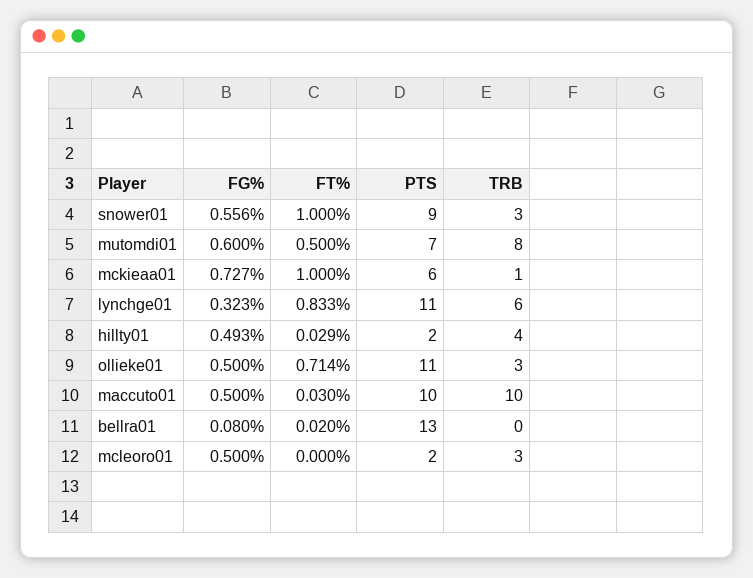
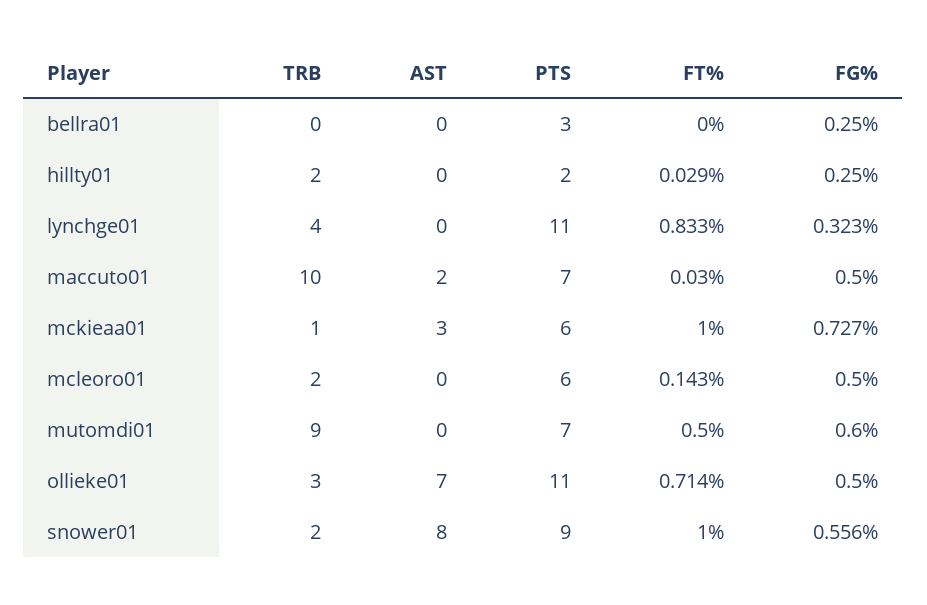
  {
    "FG%": {
      "snower01": 0.556,
      "mutomdi01": 0.6,
      "mckieaa01": 0.727,
      "lynchge01": 0.323,
-     "hillty01": 0.493,
+     "hillty01": 0.25,
      "ollieke01": 0.5,
      "maccuto01": 0.5,
-     "bellra01": 0.08,
+     "bellra01": 0.25,
      "mcleoro01": 0.5
    },
    "FT%": {
      "snower01": 1,
      "mutomdi01": 0.5,
      "mckieaa01": 1,
      "lynchge01": 0.833,
      "hillty01": 0.029,
      "ollieke01": 0.714,
      "maccuto01": 0.03,
-     "bellra01": 0.02,
+     "bellra01": 0,
-     "mcleoro01": 0
+     "mcleoro01": 0.143
    },
    "PTS": {
      "snower01": 9,
      "mutomdi01": 7,
      "mckieaa01": 6,
      "lynchge01": 11,
      "hillty01": 2,
      "ollieke01": 11,
-     "maccuto01": 10,
+     "maccuto01": 7,
-     "bellra01": 13,
+     "bellra01": 3,
-     "mcleoro01": 2
+     "mcleoro01": 6
    },
    "TRB": {
-     "snower01": 3,
+     "snower01": 2,
-     "mutomdi01": 8,
+     "mutomdi01": 9,
      "mckieaa01": 1,
-     "lynchge01": 6,
+     "lynchge01": 4,
-     "hillty01": 4,
+     "hillty01": 2,
      "ollieke01": 3,
      "maccuto01": 10,
      "bellra01": 0,
-     "mcleoro01": 3
+     "mcleoro01": 2
-   }
+   },
+   "AST": {
+     "bellra01": 0,
+     "hillty01": 0,
+     "lynchge01": 0,
+     "maccuto01": 2,
+     "mckieaa01": 3,
+     "mcleoro01": 0,
+     "mutomdi01": 0,
+     "ollieke01": 7,
+     "snower01": 8
+   }
  }

